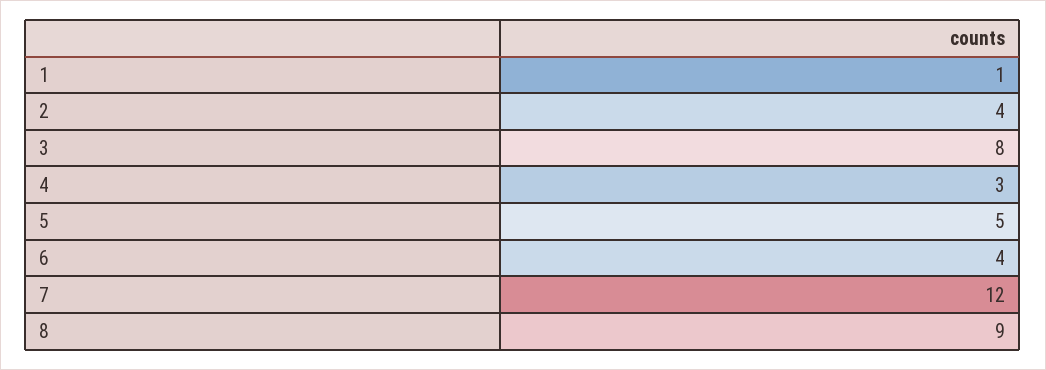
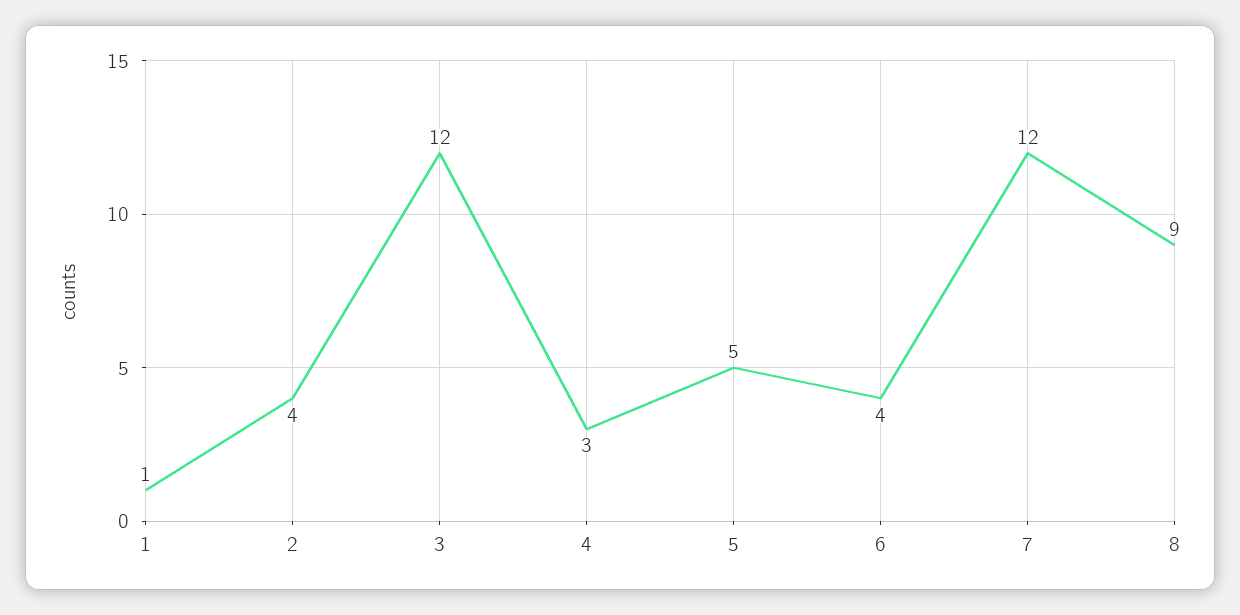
  {
    "1": 1,
    "2": 4,
-   "3": 8,
+   "3": 12,
    "4": 3,
    "5": 5,
    "6": 4,
    "7": 12,
    "8": 9
  }

